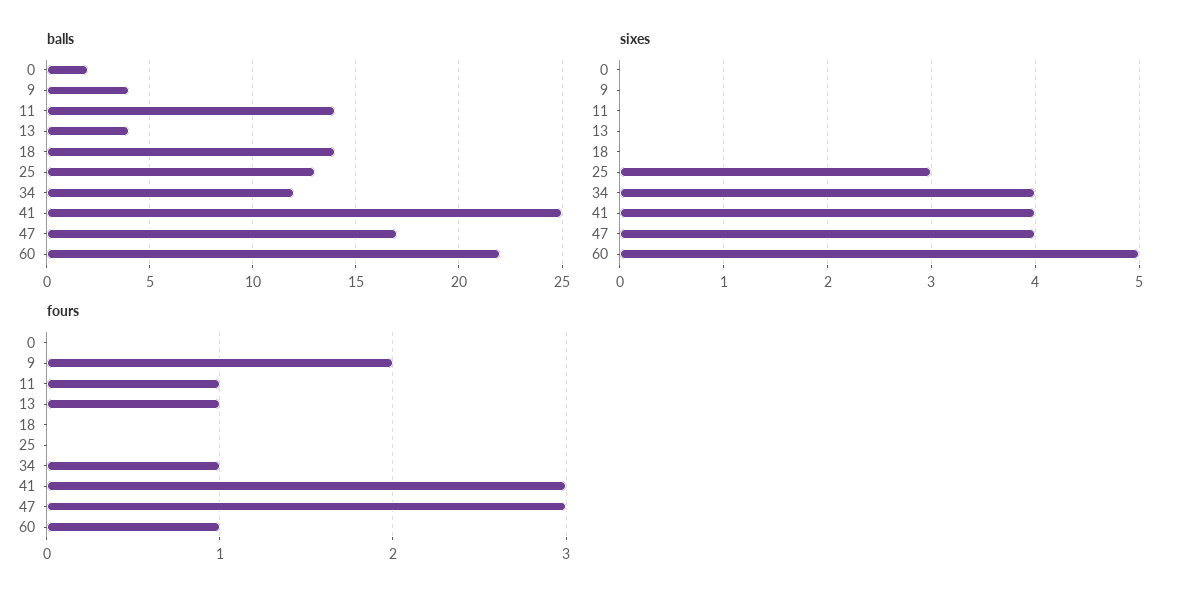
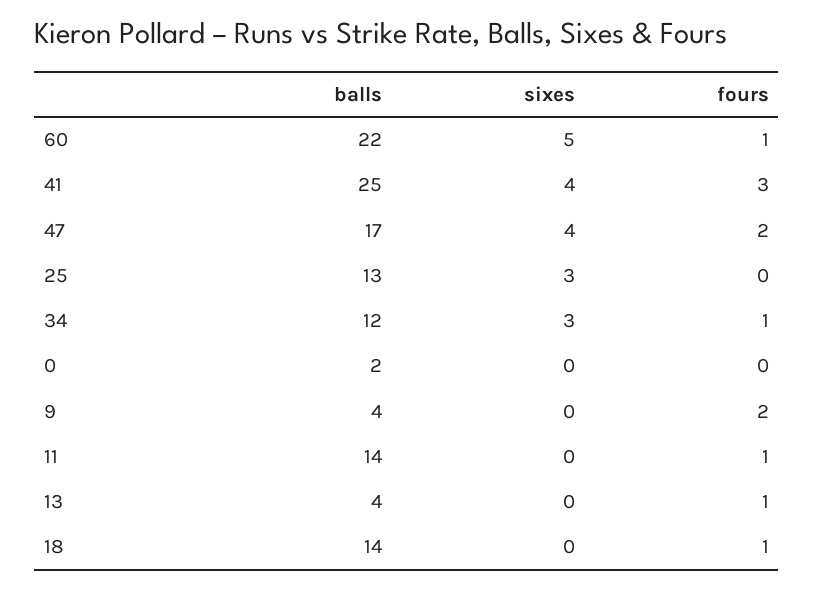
  {
    "balls": {
      "0": 2,
      "9": 4,
      "11": 14,
      "13": 4,
      "18": 14,
      "25": 13,
      "34": 12,
      "41": 25,
      "47": 17,
      "60": 22
    },
    "sixes": {
      "0": 0,
      "9": 0,
      "11": 0,
      "13": 0,
      "18": 0,
      "25": 3,
-     "34": 4,
+     "34": 3,
      "41": 4,
      "47": 4,
      "60": 5
    },
    "fours": {
      "0": 0,
      "9": 2,
      "11": 1,
      "13": 1,
-     "18": 0,
+     "18": 1,
      "25": 0,
      "34": 1,
      "41": 3,
-     "47": 3,
+     "47": 2,
      "60": 1
    }
  }

